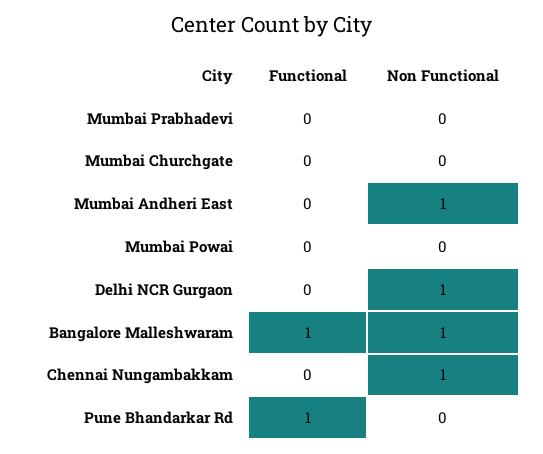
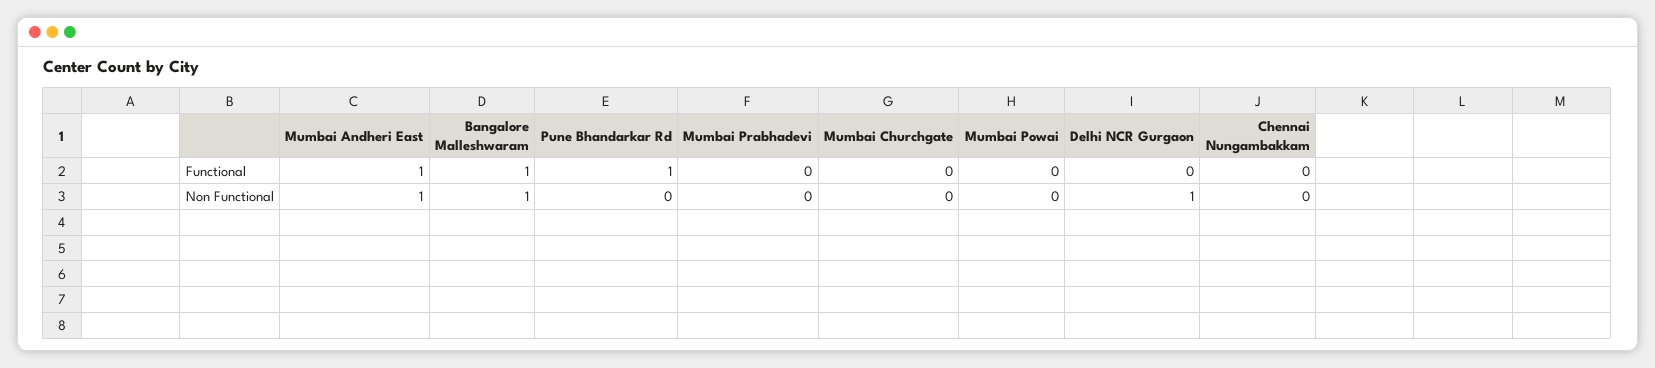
  {
    "Functional": {
      "Mumbai Prabhadevi": 0,
      "Mumbai Churchgate": 0,
-     "Mumbai Andheri East": 0,
+     "Mumbai Andheri East": 1,
      "Mumbai Powai": 0,
      "Delhi NCR Gurgaon": 0,
      "Bangalore Malleshwaram": 1,
      "Chennai Nungambakkam": 0,
      "Pune Bhandarkar Rd": 1
    },
    "Non Functional": {
      "Mumbai Prabhadevi": 0,
      "Mumbai Churchgate": 0,
      "Mumbai Andheri East": 1,
      "Mumbai Powai": 0,
      "Delhi NCR Gurgaon": 1,
      "Bangalore Malleshwaram": 1,
-     "Chennai Nungambakkam": 1,
+     "Chennai Nungambakkam": 0,
      "Pune Bhandarkar Rd": 0
    }
  }

